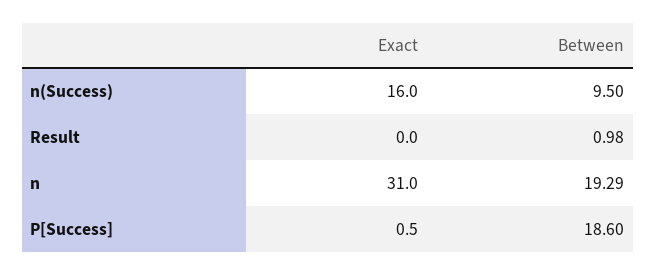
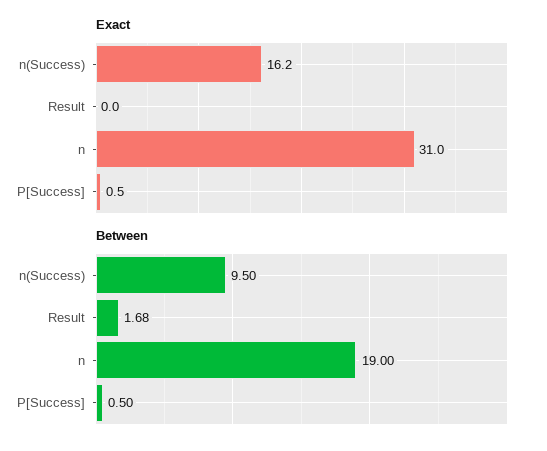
  {
    "Exact": {
-     "n(Success)": 16,
+     "n(Success)": 16.2,
      "Result": 0,
      "n": 31,
      "P[Success]": 0.5
    },
    "Between": {
      "n(Success)": 9.5,
-     "Result": 0.98,
+     "Result": 1.68,
-     "n": 19.29,
+     "n": 19,
-     "P[Success]": 18.6
+     "P[Success]": 0.5
    }
  }

